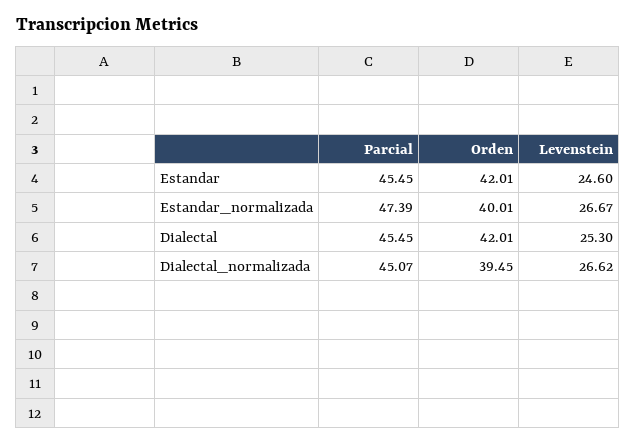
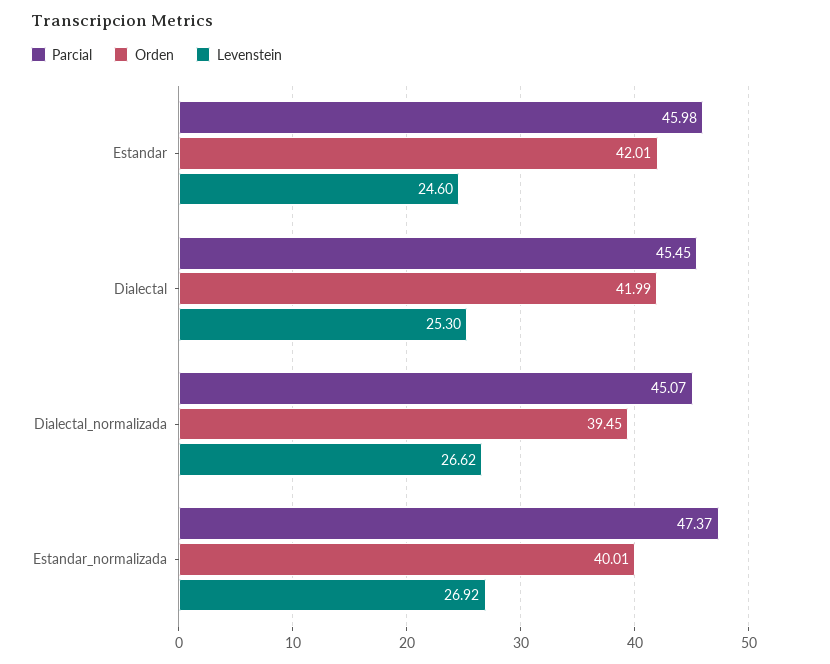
  {
    "Parcial": {
-     "Estandar": 45.45,
+     "Estandar": 45.98,
-     "Estandar_normalizada": 47.39,
+     "Estandar_normalizada": 47.37,
      "Dialectal": 45.45,
      "Dialectal_normalizada": 45.07
    },
    "Orden": {
      "Estandar": 42.01,
      "Estandar_normalizada": 40.01,
-     "Dialectal": 42.01,
+     "Dialectal": 41.99,
      "Dialectal_normalizada": 39.45
    },
    "Levenstein": {
      "Estandar": 24.6,
-     "Estandar_normalizada": 26.67,
+     "Estandar_normalizada": 26.92,
      "Dialectal": 25.3,
      "Dialectal_normalizada": 26.62
    }
  }

